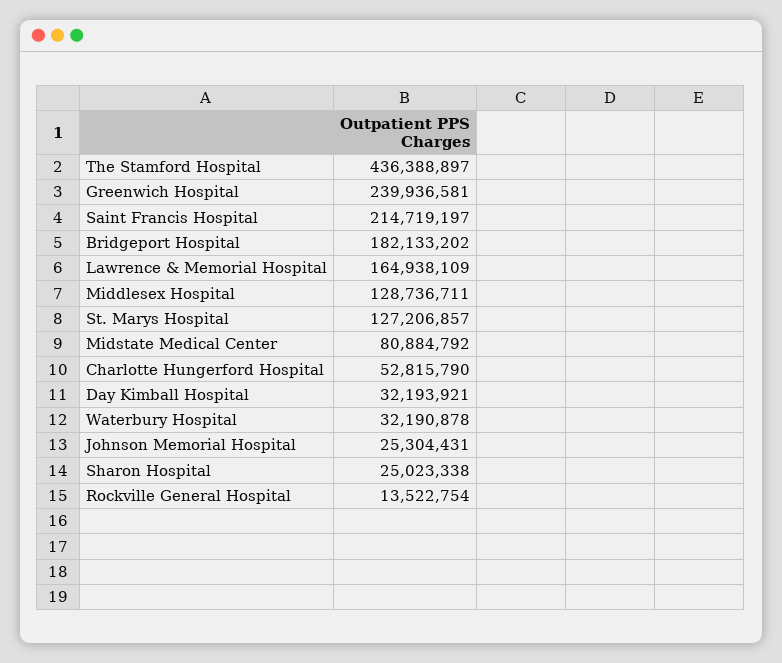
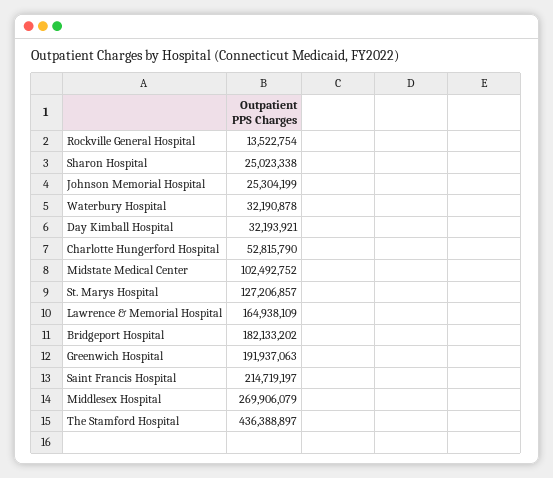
  {
    "The Stamford Hospital": 436388897,
-   "Greenwich Hospital": 239936581,
+   "Greenwich Hospital": 191937063,
    "Saint Francis Hospital": 214719197,
    "Bridgeport Hospital": 182133202,
    "Lawrence & Memorial Hospital": 164938109,
-   "Middlesex Hospital": 128736711,
+   "Middlesex Hospital": 269906079,
    "St. Marys Hospital": 127206857,
-   "Midstate Medical Center": 80884792,
+   "Midstate Medical Center": 102492752,
    "Charlotte Hungerford Hospital": 52815790,
    "Day Kimball Hospital": 32193921,
    "Waterbury Hospital": 32190878,
-   "Johnson Memorial Hospital": 25304431,
+   "Johnson Memorial Hospital": 25304199,
    "Sharon Hospital": 25023338,
    "Rockville General Hospital": 13522754
  }

